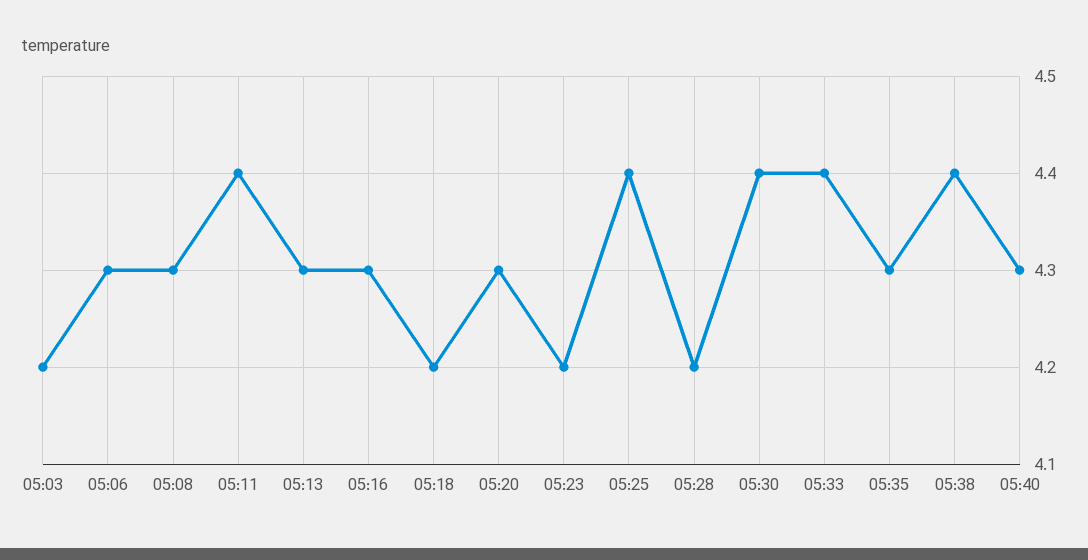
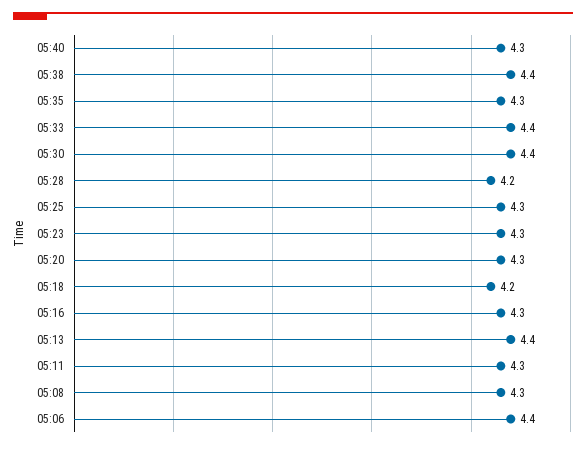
  {
-   "05:03": 4.2,
-   "05:06": 4.3,
+   "05:06": 4.4,
    "05:08": 4.3,
-   "05:11": 4.4,
+   "05:11": 4.3,
-   "05:13": 4.3,
+   "05:13": 4.4,
    "05:16": 4.3,
    "05:18": 4.2,
    "05:20": 4.3,
-   "05:23": 4.2,
+   "05:23": 4.3,
-   "05:25": 4.4,
+   "05:25": 4.3,
    "05:28": 4.2,
    "05:30": 4.4,
    "05:33": 4.4,
    "05:35": 4.3,
    "05:38": 4.4,
    "05:40": 4.3
  }

